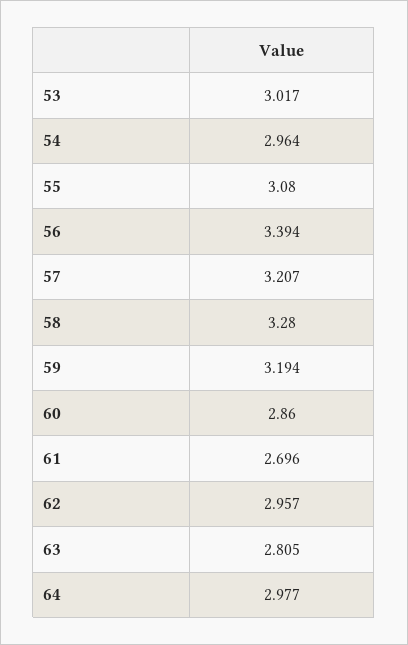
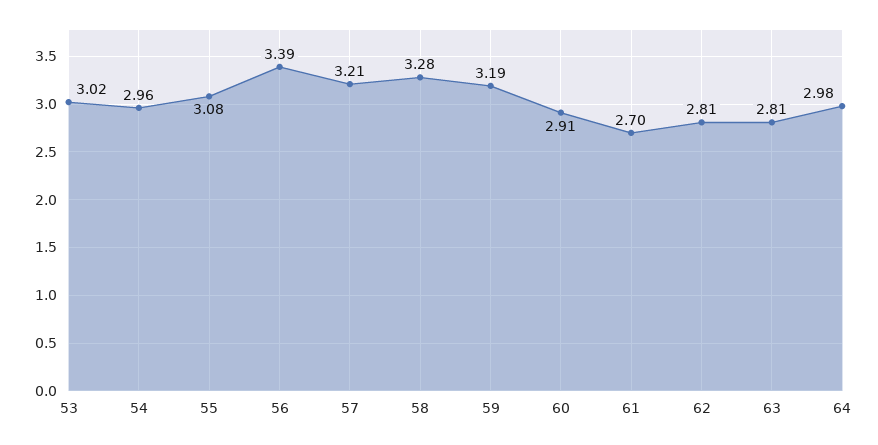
  {
    "53": 3.017,
    "54": 2.964,
    "55": 3.08,
    "56": 3.394,
    "57": 3.207,
    "58": 3.28,
    "59": 3.194,
-   "60": 2.86,
+   "60": 2.91,
    "61": 2.696,
-   "62": 2.957,
+   "62": 2.81,
    "63": 2.805,
    "64": 2.977
  }

